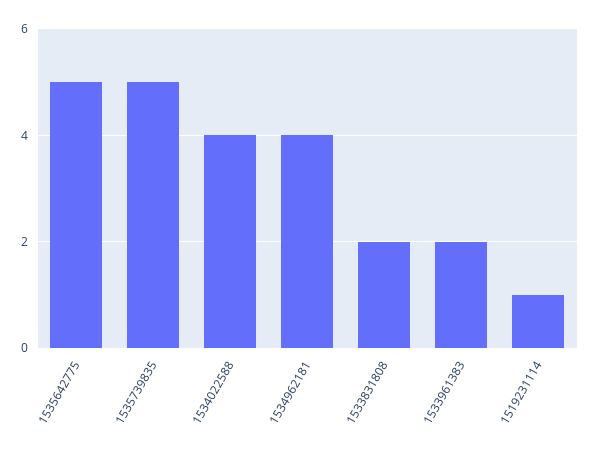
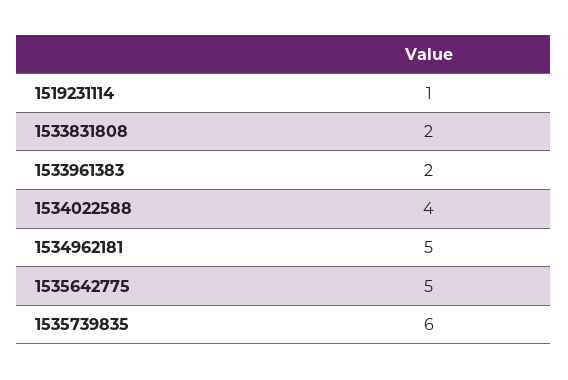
  {
    "1535642775": 5,
-   "1535739835": 5,
+   "1535739835": 6,
    "1534022588": 4,
-   "1534962181": 4,
+   "1534962181": 5,
    "1533831808": 2,
    "1533961383": 2,
    "1519231114": 1
  }

